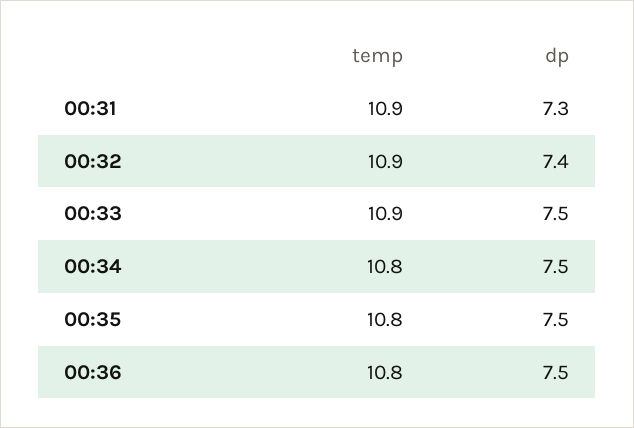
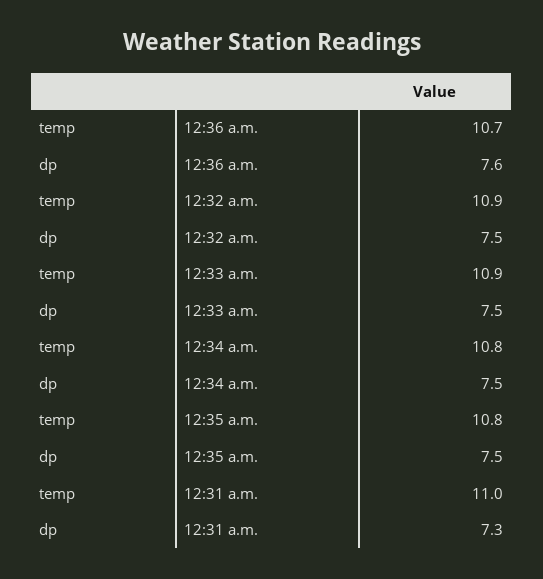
  {
    "temp": {
-     "00:31": 10.9,
+     "00:31": 11,
      "00:32": 10.9,
      "00:33": 10.9,
      "00:34": 10.8,
      "00:35": 10.8,
-     "00:36": 10.8
+     "00:36": 10.7
    },
    "dp": {
      "00:31": 7.3,
-     "00:32": 7.4,
+     "00:32": 7.5,
      "00:33": 7.5,
      "00:34": 7.5,
      "00:35": 7.5,
-     "00:36": 7.5
+     "00:36": 7.6
    }
  }

